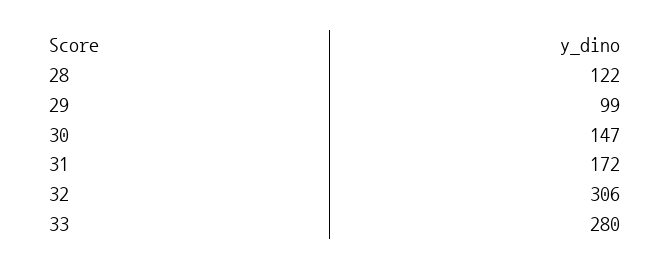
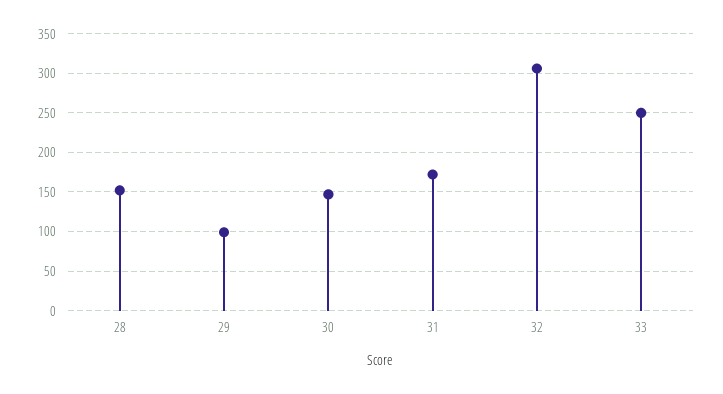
  {
-   "28": 122,
+   "28": 150,
    "29": 99,
    "30": 147,
    "31": 172,
    "32": 306,
-   "33": 280
+   "33": 250
  }

